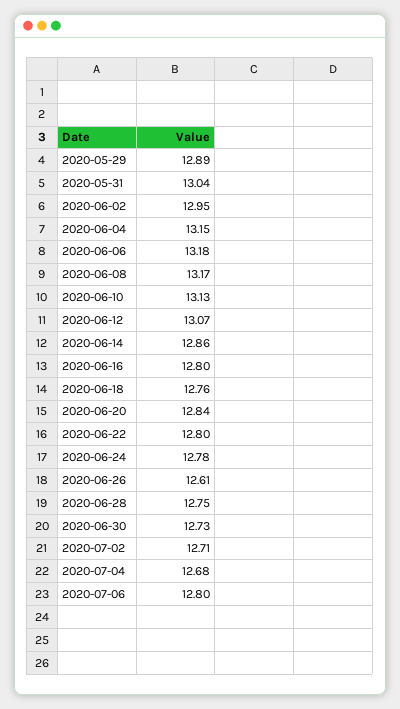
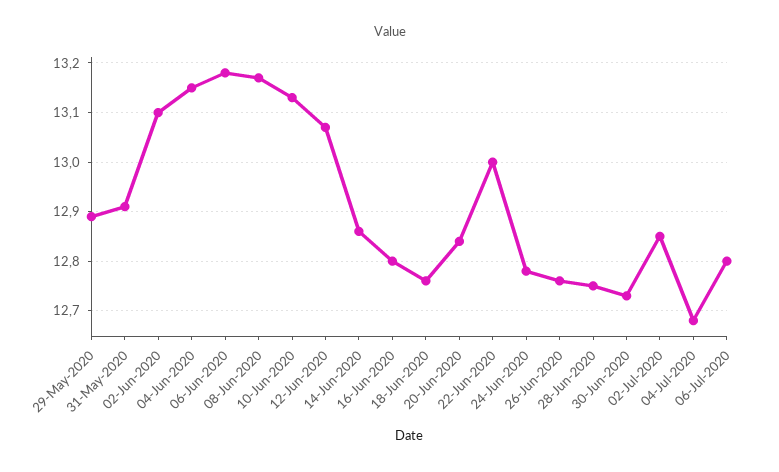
  {
    "2020-05-29": 12.89,
-   "2020-05-31": 13.04,
+   "2020-05-31": 12.9,
-   "2020-06-02": 12.95,
+   "2020-06-02": 13.1,
    "2020-06-04": 13.15,
    "2020-06-06": 13.18,
    "2020-06-08": 13.17,
    "2020-06-10": 13.13,
    "2020-06-12": 13.07,
    "2020-06-14": 12.86,
    "2020-06-16": 12.8,
    "2020-06-18": 12.76,
    "2020-06-20": 12.84,
-   "2020-06-22": 12.8,
+   "2020-06-22": 13,
    "2020-06-24": 12.78,
-   "2020-06-26": 12.61,
+   "2020-06-26": 12.75,
    "2020-06-28": 12.75,
    "2020-06-30": 12.73,
-   "2020-07-02": 12.71,
+   "2020-07-02": 12.85,
    "2020-07-04": 12.68,
    "2020-07-06": 12.8
  }

